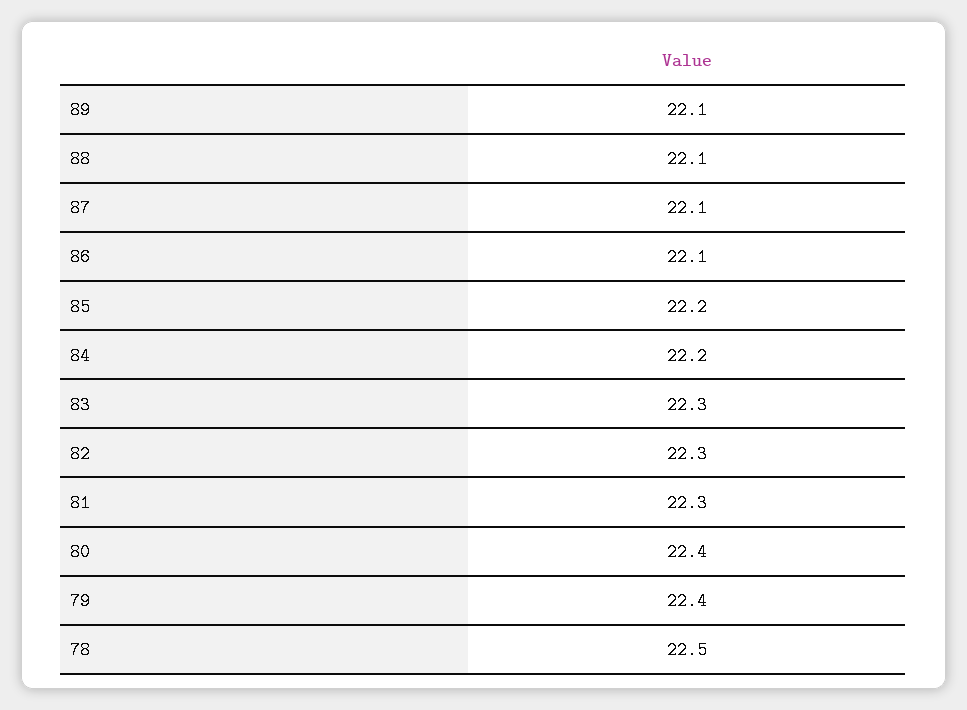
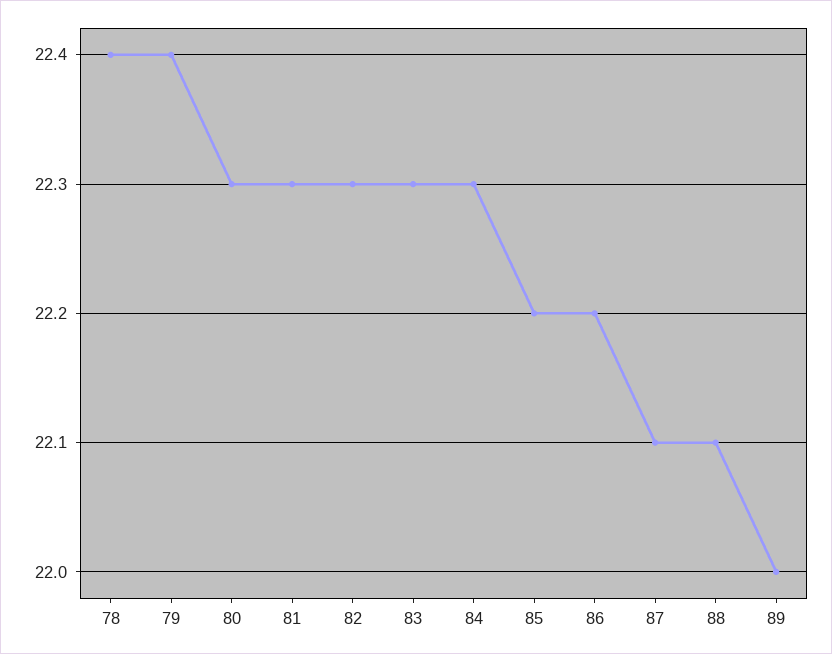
  {
-   "89": 22.1,
+   "89": 22,
    "88": 22.1,
    "87": 22.1,
-   "86": 22.1,
+   "86": 22.2,
    "85": 22.2,
-   "84": 22.2,
+   "84": 22.3,
    "83": 22.3,
    "82": 22.3,
    "81": 22.3,
-   "80": 22.4,
+   "80": 22.3,
    "79": 22.4,
-   "78": 22.5
+   "78": 22.4
  }

